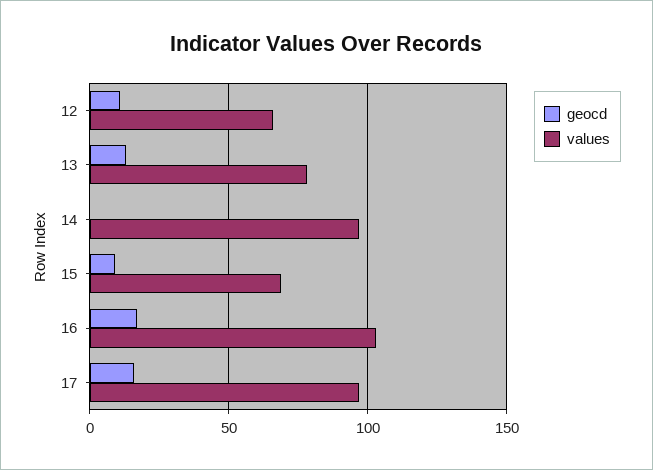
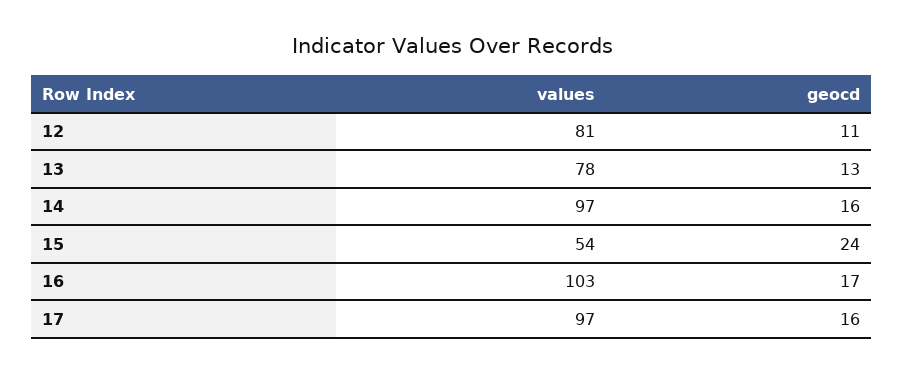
  {
    "geocd": {
      "12": 11,
      "13": 13,
-     "14": 0,
+     "14": 16,
-     "15": 10,
+     "15": 24,
      "16": 17,
      "17": 16
    },
    "values": {
-     "12": 65,
+     "12": 81,
      "13": 78,
      "14": 97,
-     "15": 70,
+     "15": 54,
      "16": 103,
      "17": 97
    }
  }

